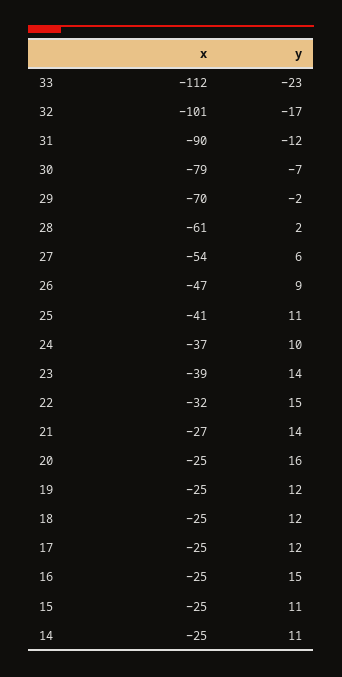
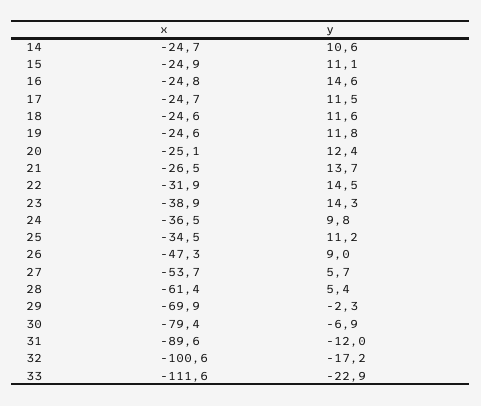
  {
    "x": {
      "33": -111.6,
      "32": -100.6,
      "31": -89.6,
      "30": -79.4,
      "29": -69.9,
      "28": -61.4,
      "27": -53.7,
      "26": -47.3,
-     "25": -41,
+     "25": -34.5,
      "24": -36.5,
      "23": -38.9,
      "22": -31.9,
      "21": -26.5,
      "20": -25.1,
      "19": -24.6,
      "18": -24.6,
      "17": -24.7,
      "16": -24.8,
      "15": -24.9,
      "14": -24.7
    },
    "y": {
      "33": -22.9,
      "32": -17.2,
      "31": -12,
      "30": -6.9,
      "29": -2.3,
-     "28": 2,
+     "28": 5.4,
      "27": 5.7,
      "26": 9,
      "25": 11.2,
      "24": 9.8,
      "23": 14.3,
      "22": 14.5,
      "21": 13.7,
-     "20": 16,
+     "20": 12.4,
      "19": 11.8,
      "18": 11.6,
      "17": 11.5,
      "16": 14.6,
      "15": 11.1,
      "14": 10.6
    }
  }

